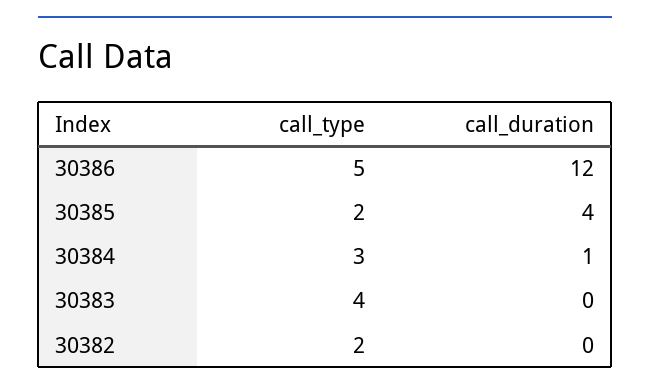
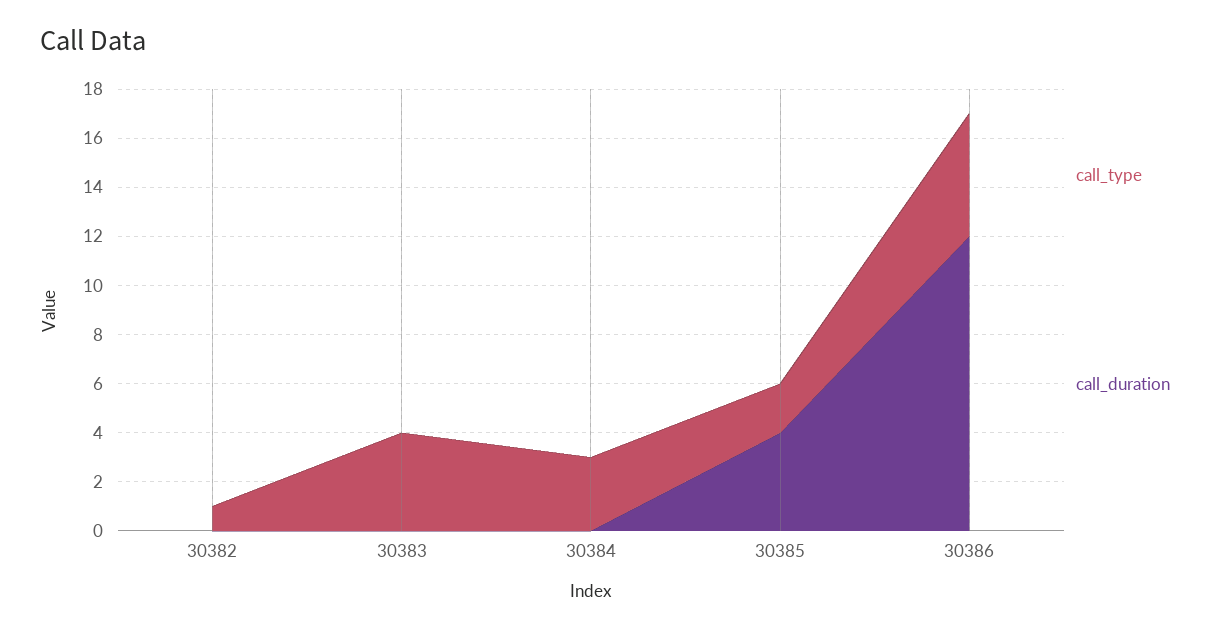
  {
    "call_type": {
      "30386": 5,
      "30385": 2,
      "30384": 3,
      "30383": 4,
-     "30382": 2
+     "30382": 1
    },
    "call_duration": {
      "30386": 12,
      "30385": 4,
-     "30384": 1,
+     "30384": 0,
      "30383": 0,
      "30382": 0
    }
  }

